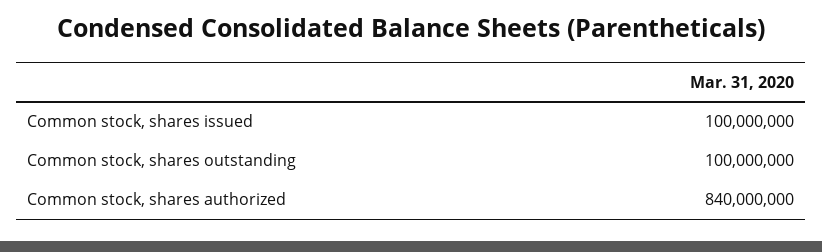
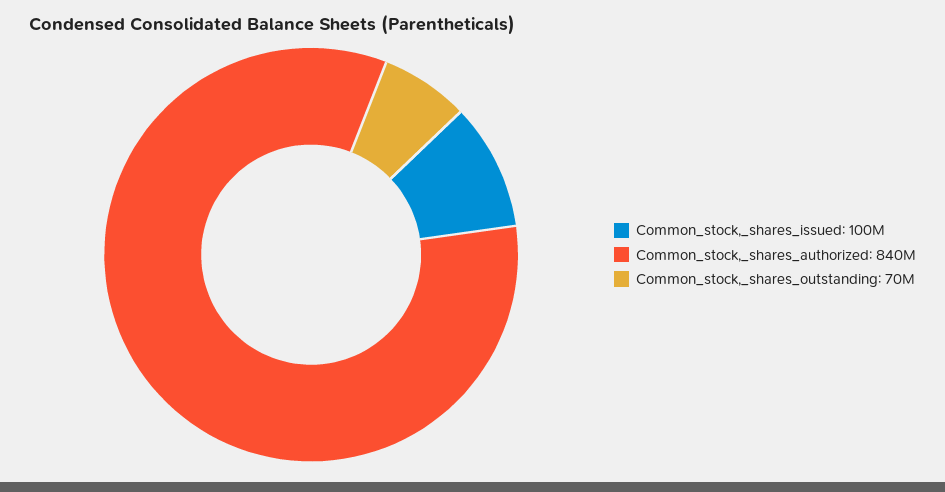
  {
    "Common stock, shares issued": 100000000,
-   "Common stock, shares outstanding": 100000000,
+   "Common stock, shares outstanding": 70000000,
    "Common stock, shares authorized": 840000000
  }

